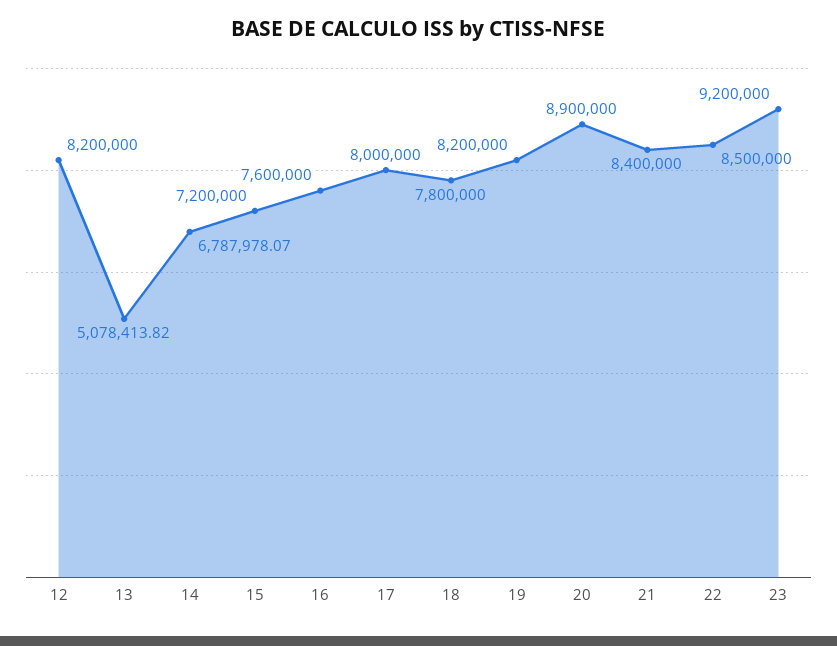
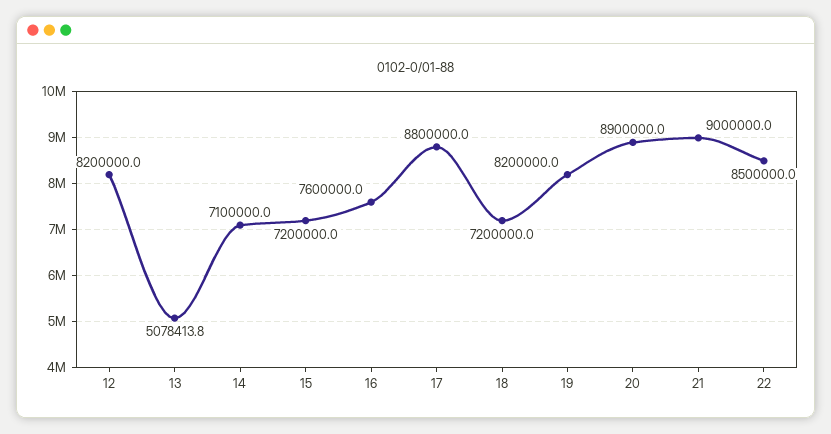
  {
    "12": 8200000,
    "13": 5078413.82,
-   "14": 6787978.07,
+   "14": 7100000,
    "15": 7200000,
    "16": 7600000,
-   "17": 8000000,
+   "17": 8800000,
-   "18": 7800000,
+   "18": 7200000,
    "19": 8200000,
    "20": 8900000,
-   "21": 8400000,
+   "21": 9000000,
-   "22": 8500000,
+   "22": 8500000
-   "23": 9200000
  }

